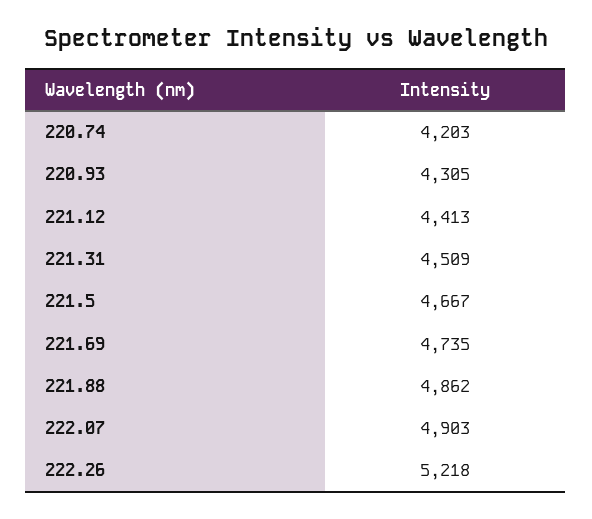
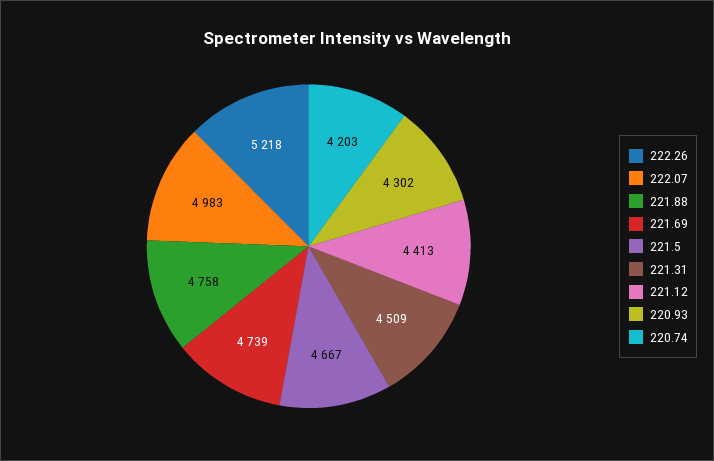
  {
    "220.74": 4203,
-   "220.93": 4305,
+   "220.93": 4302,
    "221.12": 4413,
    "221.31": 4509,
    "221.5": 4667,
-   "221.69": 4735,
+   "221.69": 4739,
-   "221.88": 4862,
+   "221.88": 4758,
-   "222.07": 4903,
+   "222.07": 4983,
    "222.26": 5218
  }

